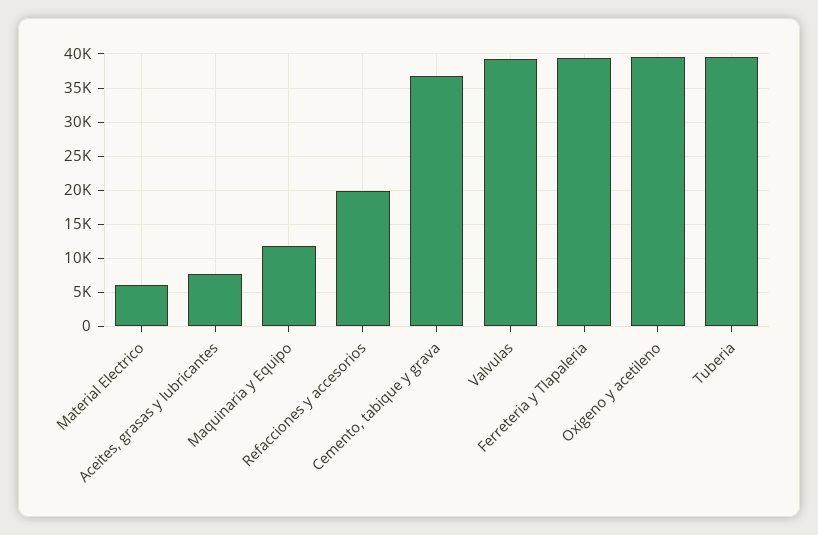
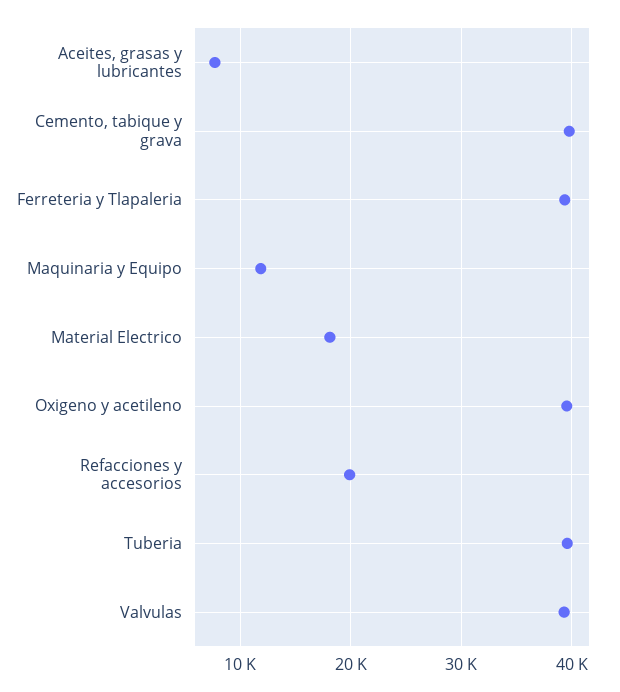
  {
-   "Material Electrico": 6000,
+   "Material Electrico": 18000,
    "Aceites, grasas y lubricantes": 8000,
    "Maquinaria y Equipo": 12000,
    "Refacciones y accesorios": 20000,
-   "Cemento, tabique y grava": 37000,
+   "Cemento, tabique y grava": 40000,
    "Valvulas": 39000,
    "Ferreteria y Tlapaleria": 39000,
    "Oxigeno y acetileno": 40000,
    "Tuberia": 40000
  }

